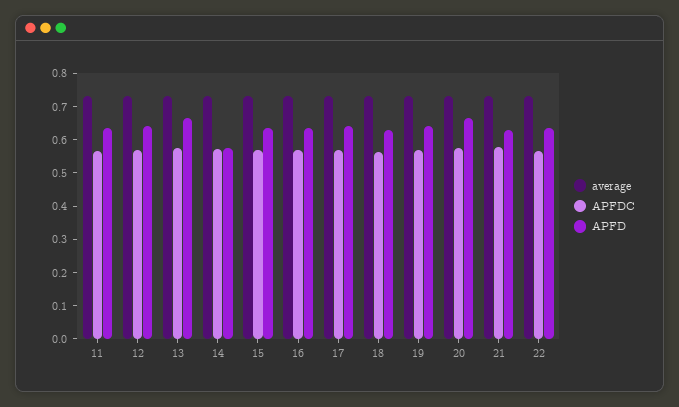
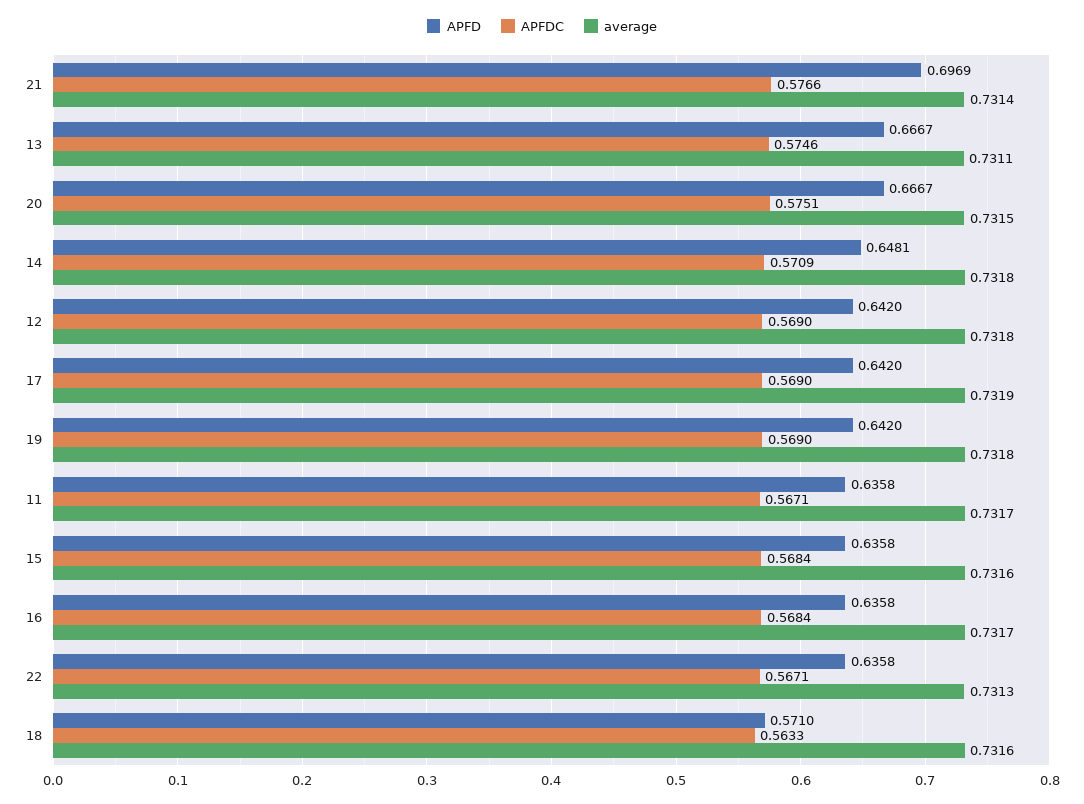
  {
    "average": {
      "11": 0.7317,
      "12": 0.7318,
      "13": 0.7311,
      "14": 0.7318,
      "15": 0.7316,
      "16": 0.7317,
      "17": 0.7319,
      "18": 0.7316,
      "19": 0.7318,
      "20": 0.7315,
      "21": 0.7314,
      "22": 0.7313
    },
    "APFDC": {
      "11": 0.5671,
      "12": 0.569,
      "13": 0.5746,
      "14": 0.5709,
      "15": 0.5684,
      "16": 0.5684,
      "17": 0.569,
      "18": 0.5633,
      "19": 0.569,
      "20": 0.5751,
      "21": 0.5766,
      "22": 0.5671
    },
    "APFD": {
      "11": 0.6358,
      "12": 0.642,
      "13": 0.6667,
-     "14": 0.575,
+     "14": 0.6481,
      "15": 0.6358,
      "16": 0.6358,
      "17": 0.642,
-     "18": 0.625,
+     "18": 0.571,
      "19": 0.642,
      "20": 0.6667,
-     "21": 0.625,
+     "21": 0.6969,
      "22": 0.6358
    }
  }

